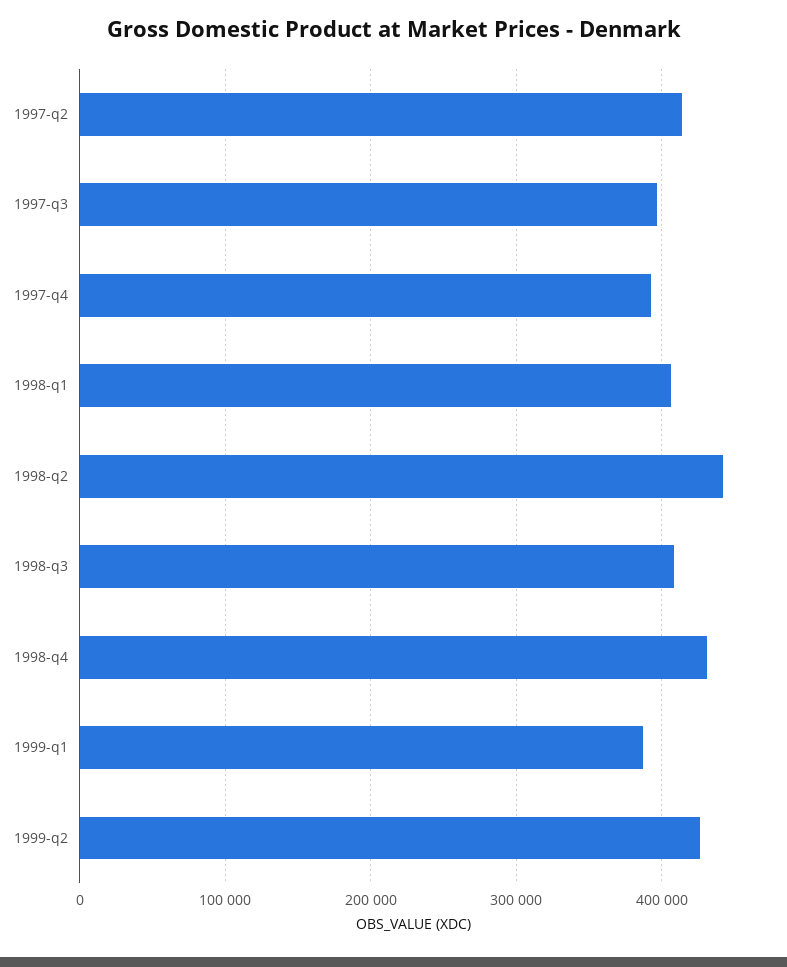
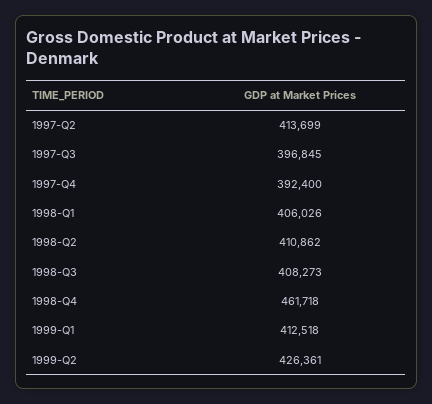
  {
    "1997-q2": 413699,
    "1997-q3": 396845,
    "1997-q4": 392400,
    "1998-q1": 406026,
-   "1998-q2": 440000,
+   "1998-q2": 410862,
    "1998-q3": 408273,
-   "1998-q4": 430000,
+   "1998-q4": 461718,
-   "1999-q1": 390000,
+   "1999-q1": 412518,
    "1999-q2": 426361
  }

